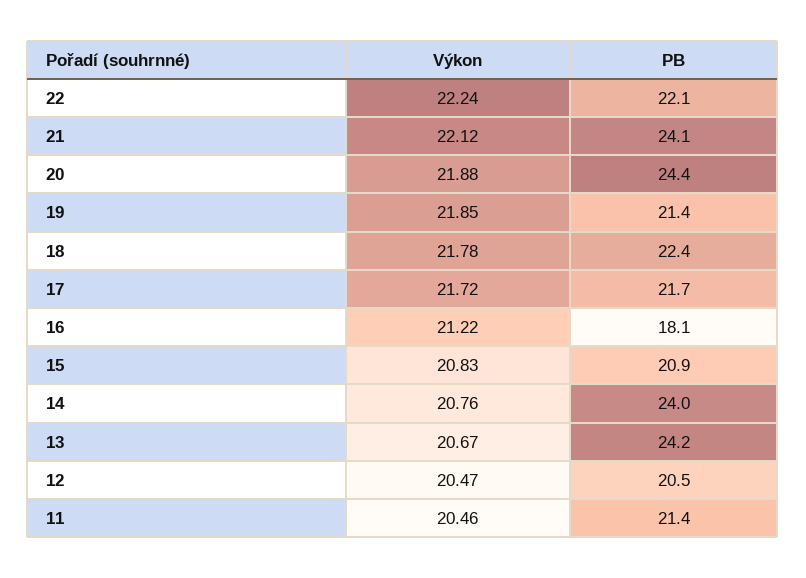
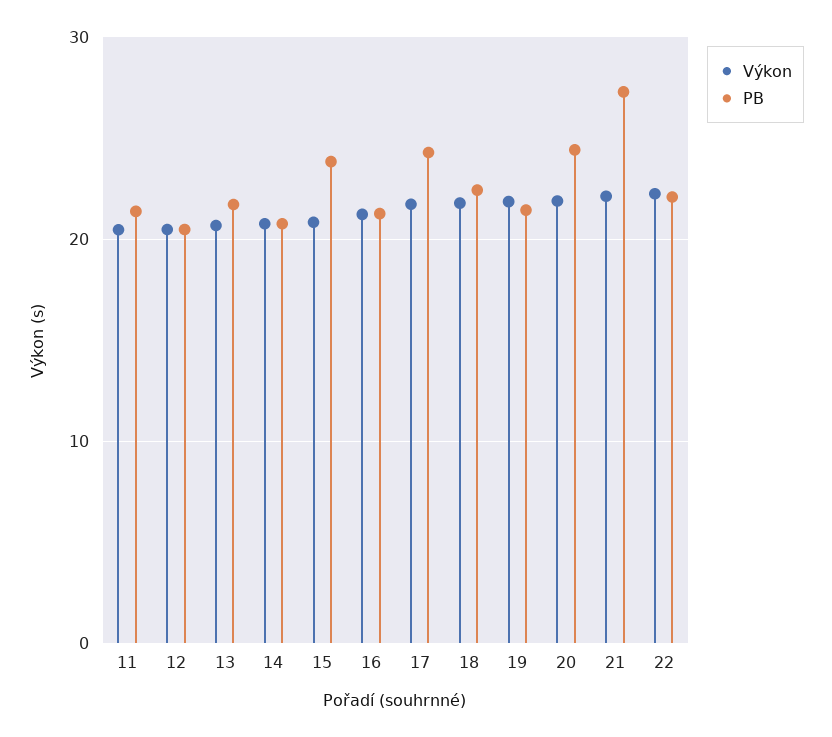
  {
    "Výkon": {
      "22": 22.24,
      "21": 22.12,
      "20": 21.88,
      "19": 21.85,
      "18": 21.78,
      "17": 21.72,
      "16": 21.22,
      "15": 20.83,
      "14": 20.76,
      "13": 20.67,
      "12": 20.47,
      "11": 20.46
    },
    "PB": {
      "22": 22.1,
-     "21": 24.1,
+     "21": 27,
      "20": 24.4,
      "19": 21.4,
      "18": 22.4,
-     "17": 21.7,
+     "17": 24,
-     "16": 18.1,
+     "16": 21,
-     "15": 20.9,
+     "15": 24,
-     "14": 24,
+     "14": 21,
-     "13": 24.2,
+     "13": 22,
      "12": 20.5,
      "11": 21.4
    }
  }

